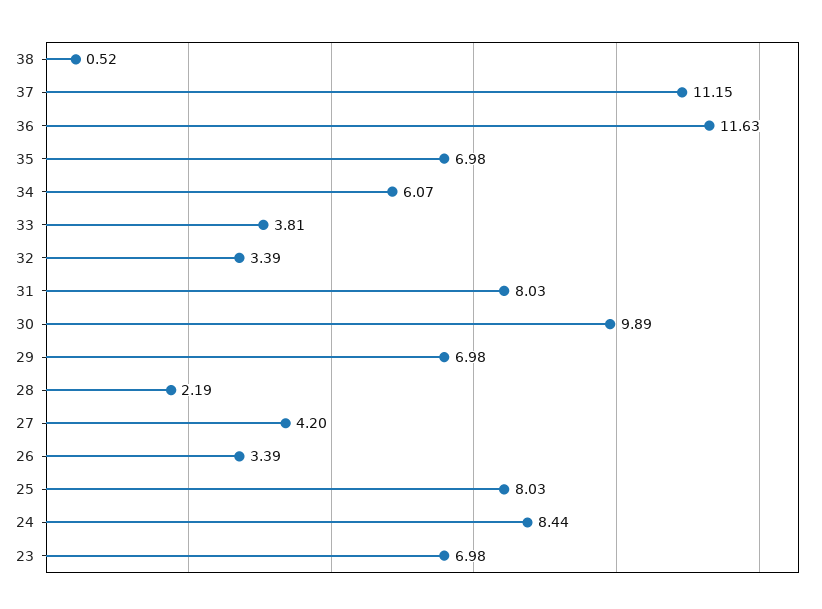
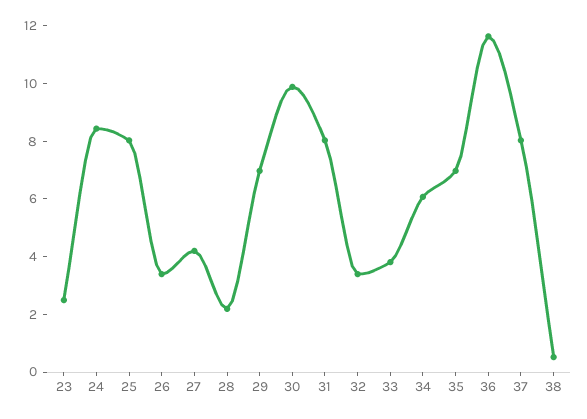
  {
    "38": 0.52,
-   "37": 11.15,
+   "37": 8,
    "36": 11.63,
    "35": 6.98,
    "34": 6.07,
    "33": 3.81,
    "32": 3.39,
    "31": 8.03,
    "30": 9.89,
    "29": 6.98,
    "28": 2.19,
    "27": 4.2,
    "26": 3.39,
    "25": 8.03,
    "24": 8.44,
-   "23": 6.98
+   "23": 2.5
  }

